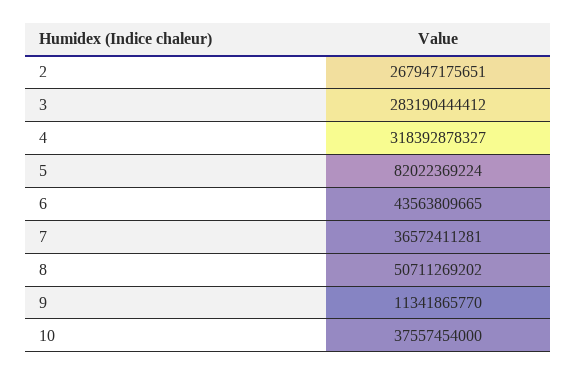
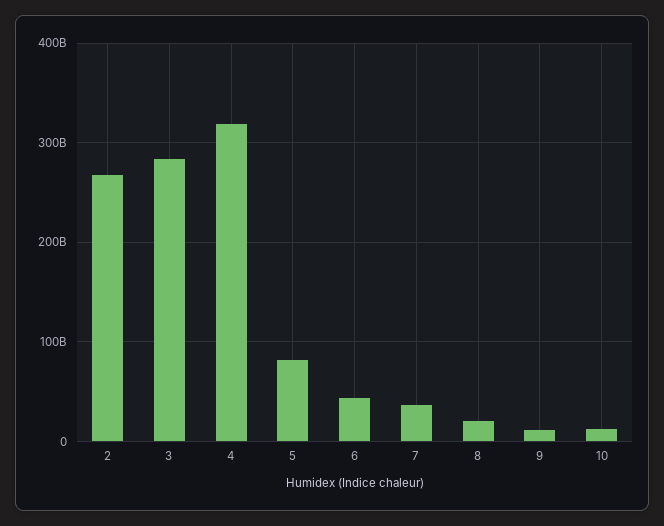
  {
    "2": 267947175651,
    "3": 283190444412,
    "4": 318392878327,
    "5": 82022369224,
    "6": 43563809665,
    "7": 36572411281,
-   "8": 50711269202,
+   "8": 20000000000,
    "9": 11341865770,
-   "10": 37557454000
+   "10": 10000000000
  }

